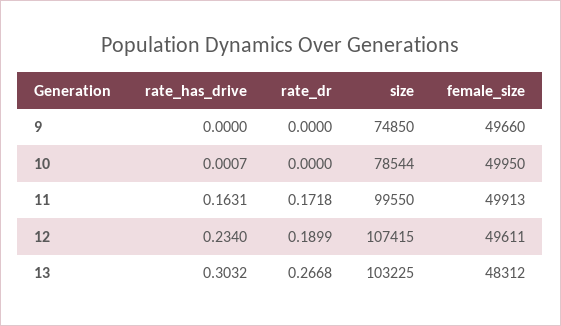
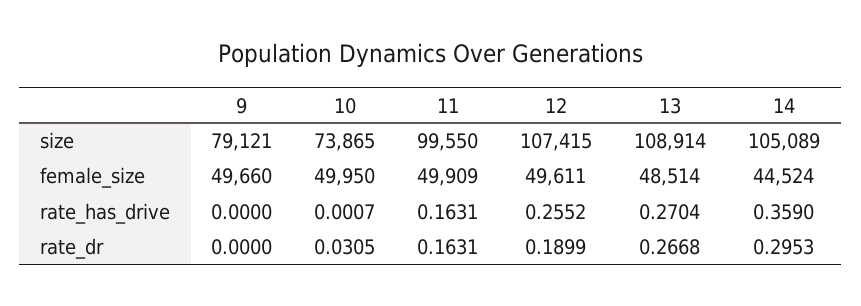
  {
    "rate_has_drive": {
      "9": 0,
      "10": 0.0007,
      "11": 0.1631,
-     "12": 0.234,
+     "12": 0.2552,
-     "13": 0.3032
+     "13": 0.2704,
+     "14": 0.359
    },
    "rate_dr": {
      "9": 0,
-     "10": 0,
+     "10": 0.0305,
-     "11": 0.1718,
+     "11": 0.1631,
      "12": 0.1899,
-     "13": 0.2668
+     "13": 0.2668,
+     "14": 0.2953
    },
    "size": {
-     "9": 74850,
+     "9": 79121,
-     "10": 78544,
+     "10": 73865,
      "11": 99550,
      "12": 107415,
-     "13": 103225
+     "13": 108914,
+     "14": 105089
    },
    "female_size": {
      "9": 49660,
      "10": 49950,
-     "11": 49913,
+     "11": 49909,
      "12": 49611,
-     "13": 48312
+     "13": 48514,
+     "14": 44524
    }
  }

